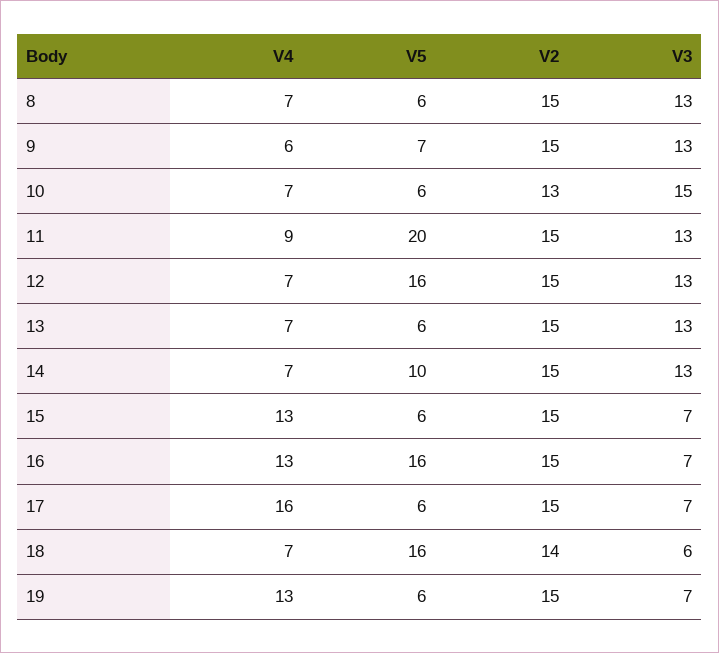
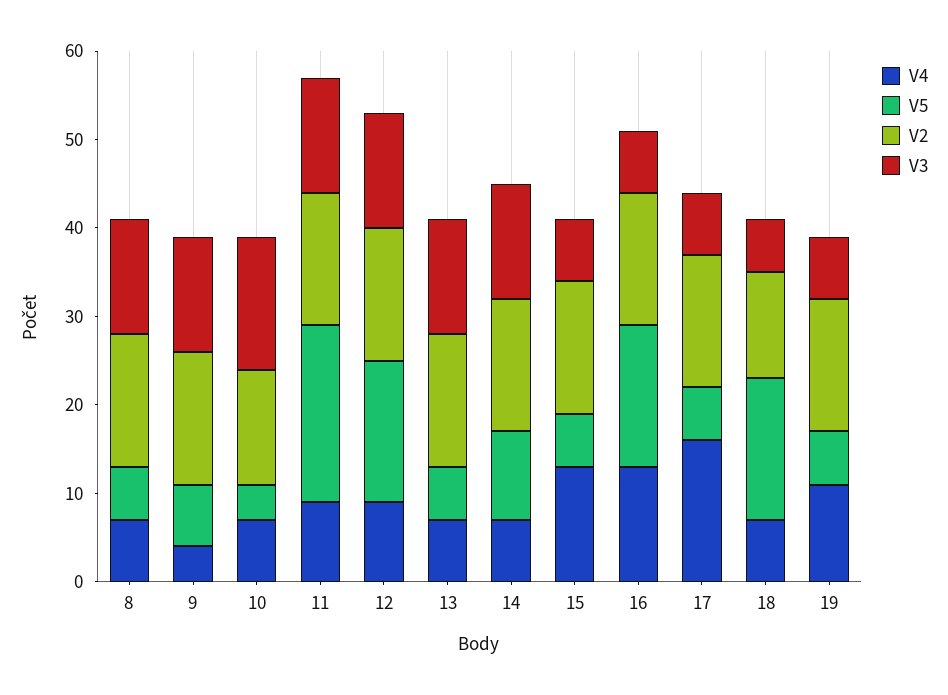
  {
    "V4": {
      "8": 7,
-     "9": 6,
+     "9": 4,
      "10": 7,
      "11": 9,
-     "12": 7,
+     "12": 9,
      "13": 7,
      "14": 7,
      "15": 13,
      "16": 13,
      "17": 16,
      "18": 7,
-     "19": 13
+     "19": 11
    },
    "V5": {
      "8": 6,
      "9": 7,
-     "10": 6,
+     "10": 4,
      "11": 20,
      "12": 16,
      "13": 6,
      "14": 10,
      "15": 6,
      "16": 16,
      "17": 6,
      "18": 16,
      "19": 6
    },
    "V2": {
      "8": 15,
      "9": 15,
      "10": 13,
      "11": 15,
      "12": 15,
      "13": 15,
      "14": 15,
      "15": 15,
      "16": 15,
      "17": 15,
-     "18": 14,
+     "18": 12,
      "19": 15
    },
    "V3": {
      "8": 13,
      "9": 13,
      "10": 15,
      "11": 13,
      "12": 13,
      "13": 13,
      "14": 13,
      "15": 7,
      "16": 7,
      "17": 7,
      "18": 6,
      "19": 7
    }
  }

